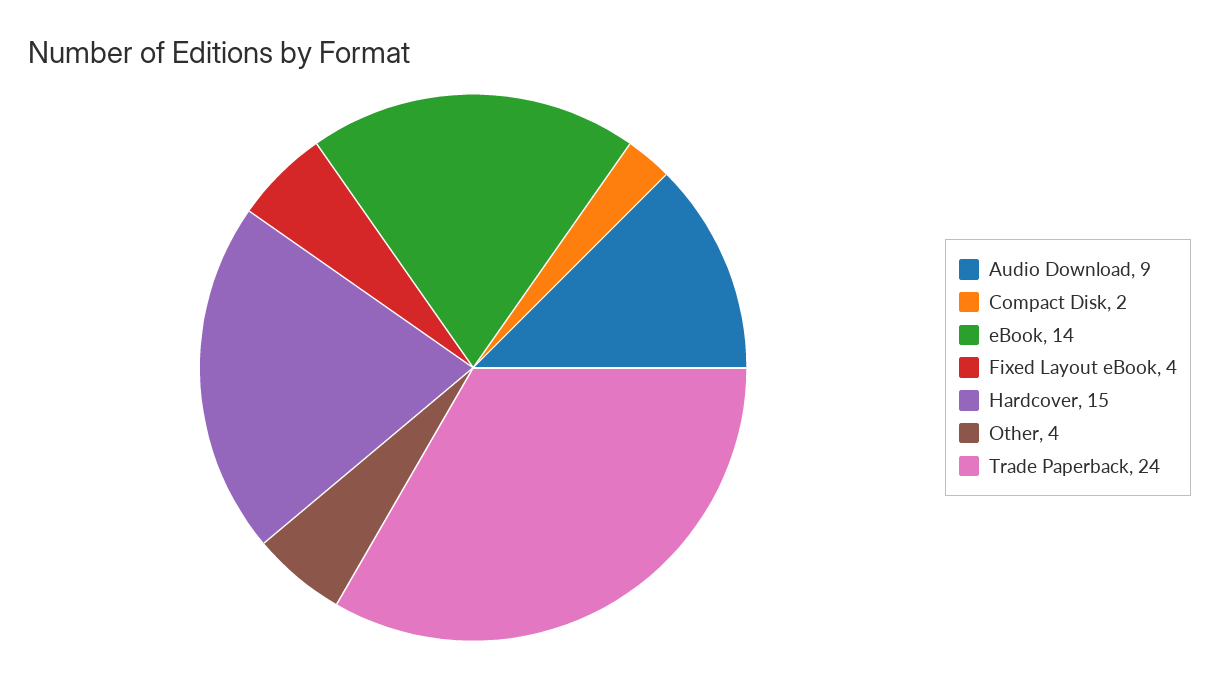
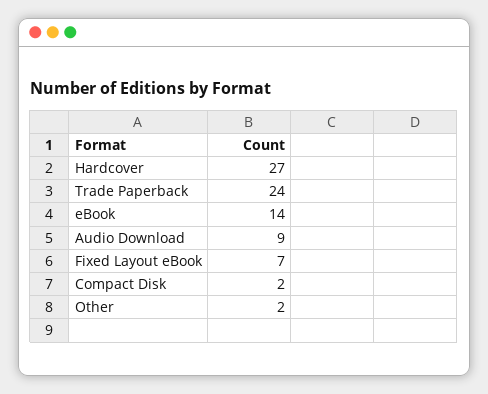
  {
    "Audio Download": 9,
    "Compact Disk": 2,
    "eBook": 14,
-   "Fixed Layout eBook": 4,
+   "Fixed Layout eBook": 7,
-   "Hardcover": 15,
+   "Hardcover": 27,
-   "Other": 4,
+   "Other": 2,
    "Trade Paperback": 24
  }

